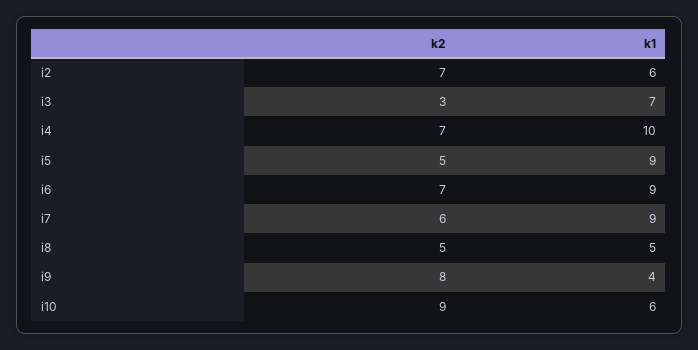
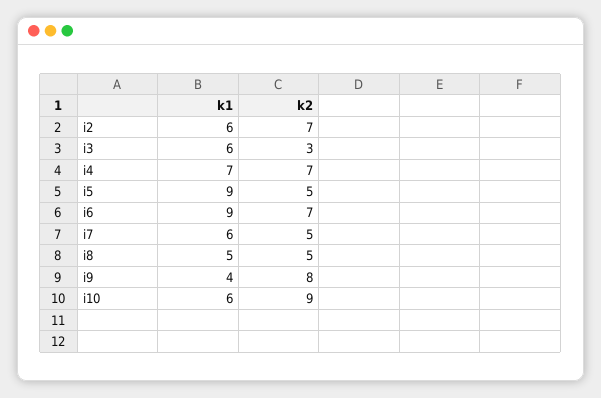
  {
    "k2": {
      "i2": 7,
      "i3": 3,
      "i4": 7,
      "i5": 5,
      "i6": 7,
-     "i7": 6,
+     "i7": 5,
      "i8": 5,
      "i9": 8,
      "i10": 9
    },
    "k1": {
      "i2": 6,
-     "i3": 7,
+     "i3": 6,
-     "i4": 10,
+     "i4": 7,
      "i5": 9,
      "i6": 9,
-     "i7": 9,
+     "i7": 6,
      "i8": 5,
      "i9": 4,
      "i10": 6
    }
  }

